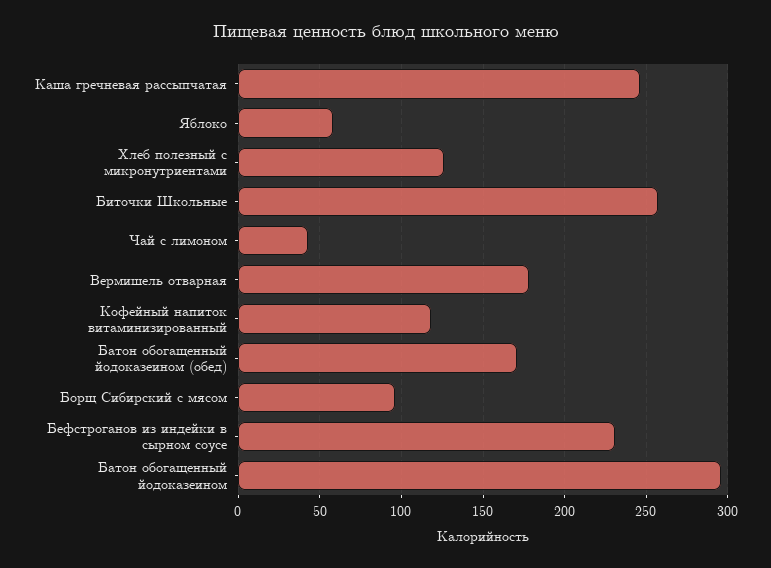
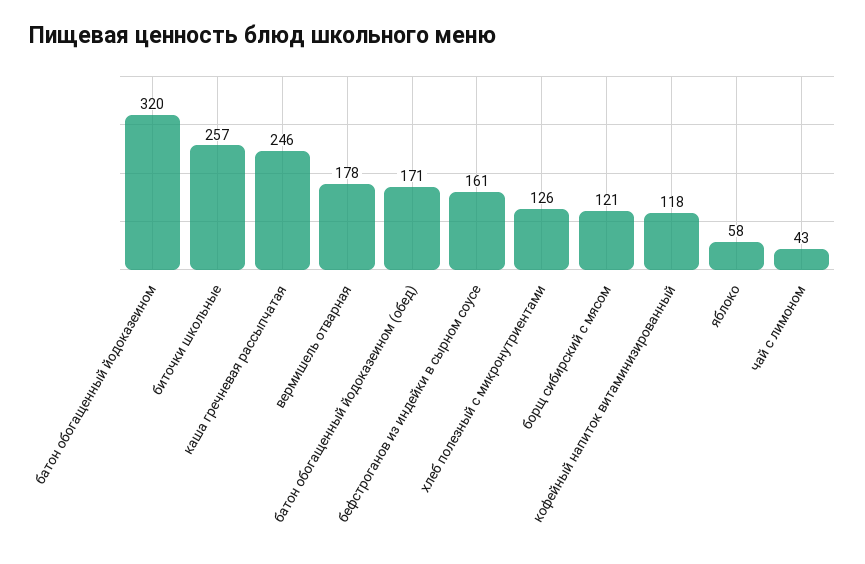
  {
    "Каша гречневая рассыпчатая": 246,
    "Яблоко": 58,
    "Хлеб полезный с микронутриентами": 126,
    "Биточки Школьные": 257,
    "Чай с лимоном": 43,
    "Вермишель отварная": 178,
    "Кофейный напиток витаминизированный": 118,
    "Батон обогащенный йодоказеином (обед)": 171,
-   "Борщ Сибирский с мясом": 95,
+   "Борщ Сибирский с мясом": 121,
-   "Бефстроганов из индейки в сырном соусе": 230,
+   "Бефстроганов из индейки в сырном соусе": 161,
-   "Батон обогащенный йодоказеином": 295
+   "Батон обогащенный йодоказеином": 320
  }

